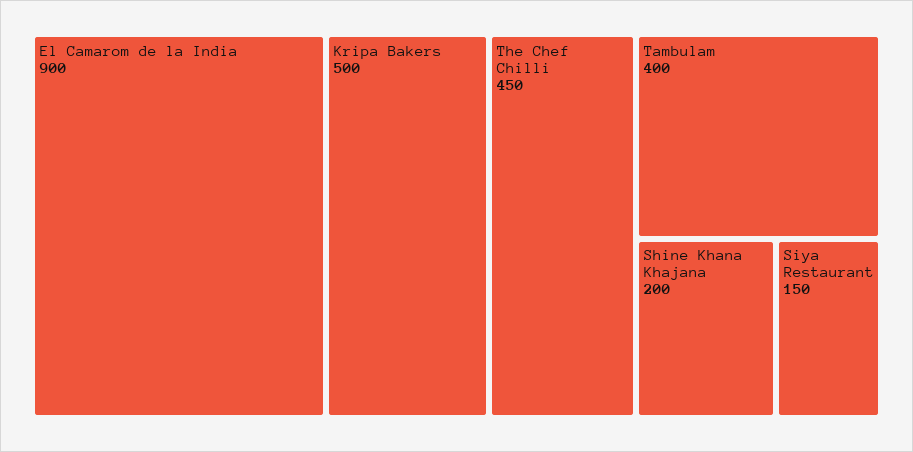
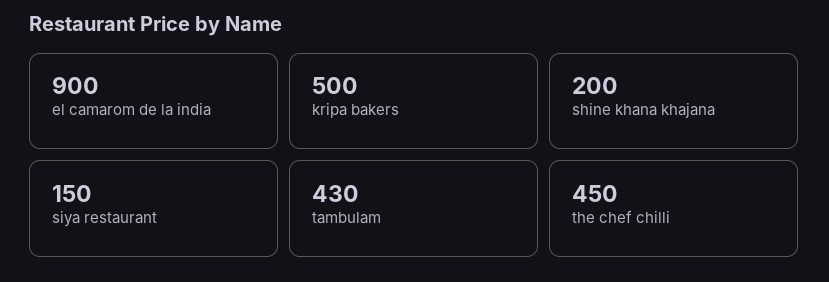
  {
    "El Camarom de la India": 900,
    "Kripa Bakers": 500,
    "The Chef Chilli": 450,
-   "Tambulam": 400,
+   "Tambulam": 430,
    "Shine Khana Khajana": 200,
    "Siya Restaurant": 150
  }

